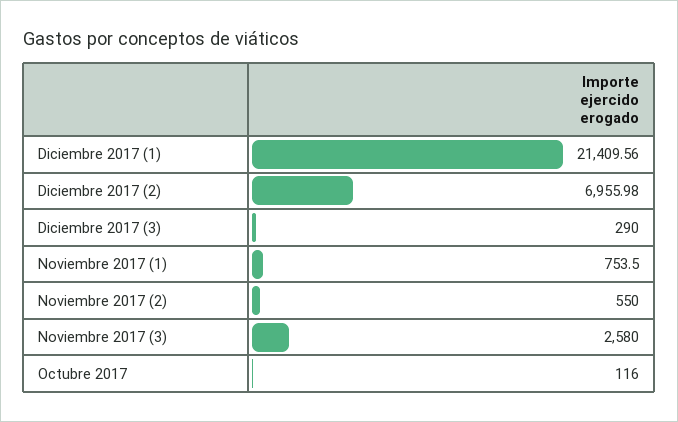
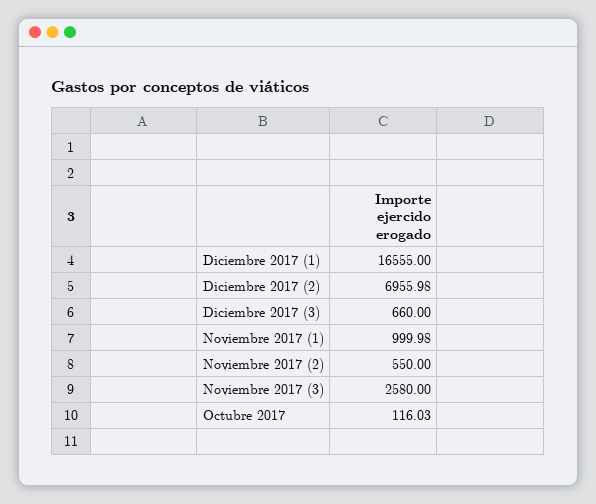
  {
-   "Diciembre 2017 (1)": 21409.56,
+   "Diciembre 2017 (1)": 16555,
    "Diciembre 2017 (2)": 6955.98,
-   "Diciembre 2017 (3)": 290,
+   "Diciembre 2017 (3)": 660,
-   "Noviembre 2017 (1)": 753.5,
+   "Noviembre 2017 (1)": 999.98,
    "Noviembre 2017 (2)": 550,
    "Noviembre 2017 (3)": 2580,
-   "Octubre 2017": 116
+   "Octubre 2017": 116.03
  }

